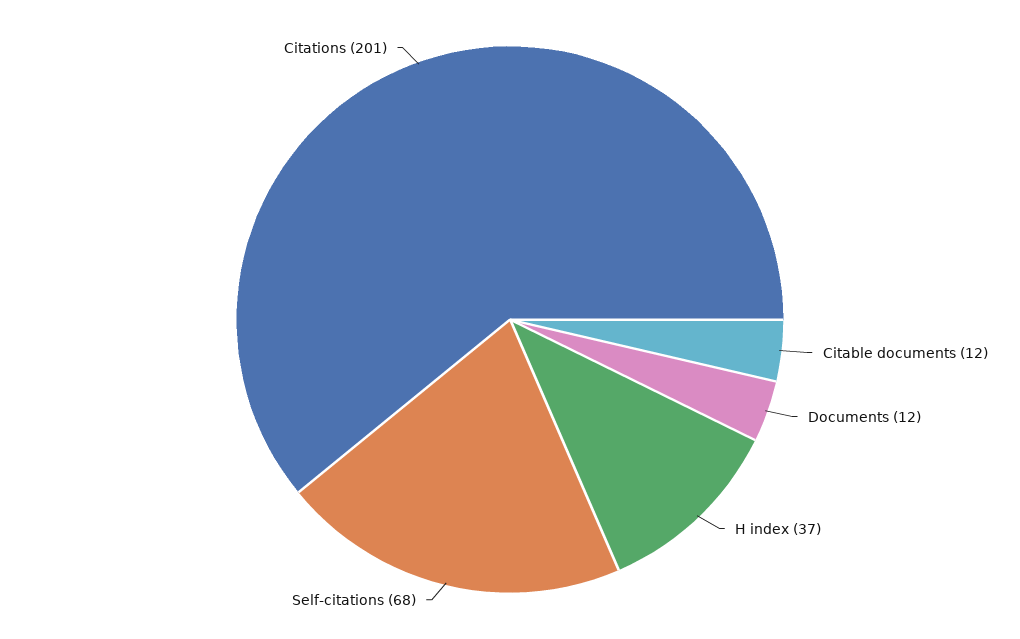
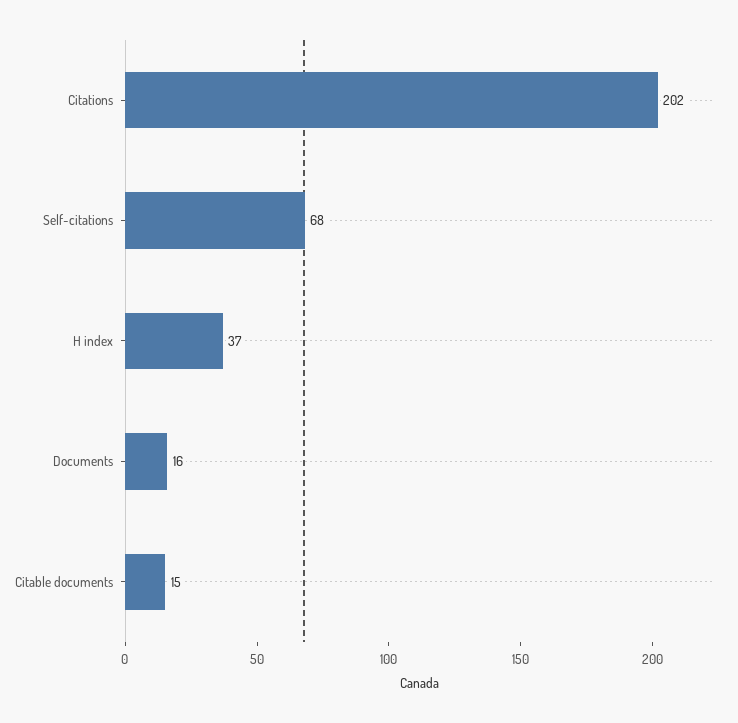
  {
-   "Citable documents": 12,
+   "Citable documents": 15,
-   "Documents": 12,
+   "Documents": 16,
    "H index": 37,
    "Self-citations": 68,
-   "Citations": 201
+   "Citations": 202
  }

